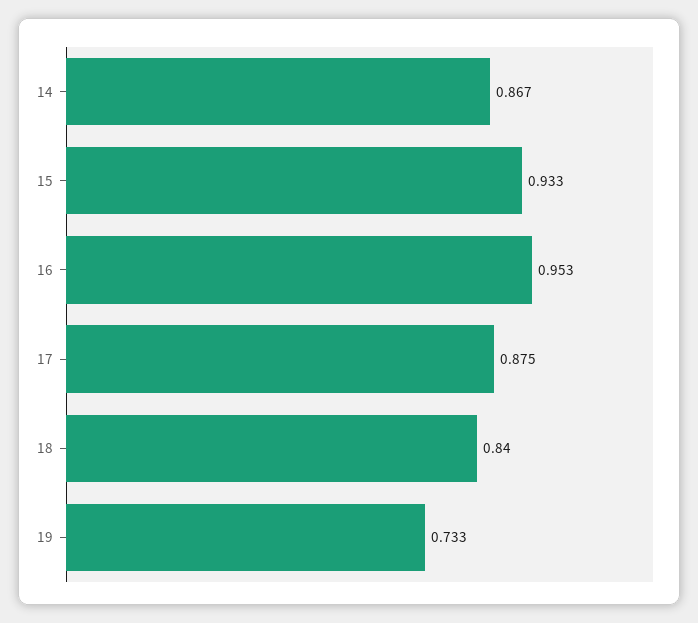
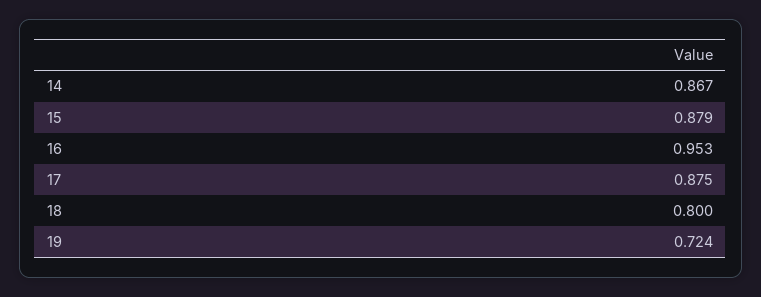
  {
    "14": 0.867,
-   "15": 0.933,
+   "15": 0.879,
    "16": 0.953,
    "17": 0.875,
-   "18": 0.84,
+   "18": 0.8,
-   "19": 0.733
+   "19": 0.724
  }

